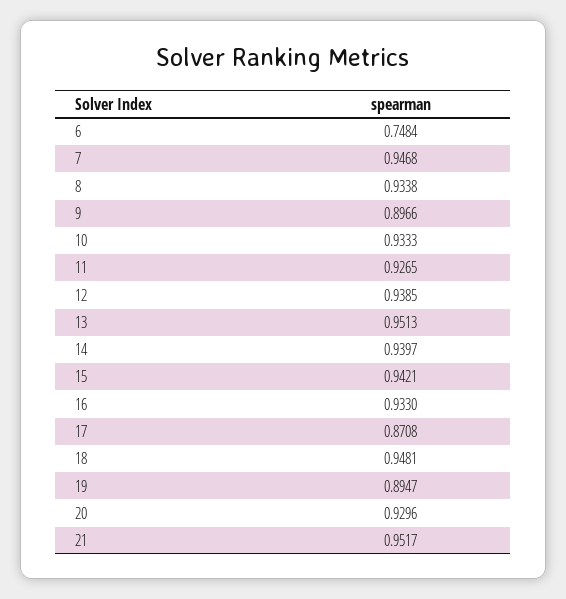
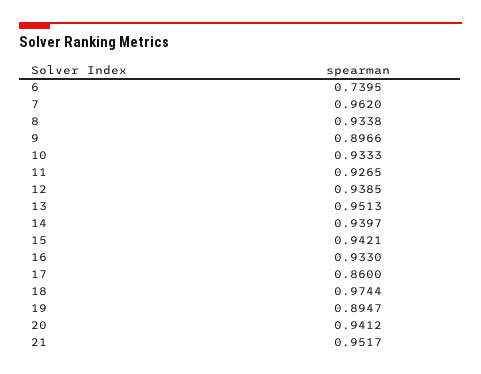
  {
-   "6": 0.7484,
+   "6": 0.7395,
-   "7": 0.9468,
+   "7": 0.962,
    "8": 0.9338,
    "9": 0.8966,
    "10": 0.9333,
    "11": 0.9265,
    "12": 0.9385,
    "13": 0.9513,
    "14": 0.9397,
    "15": 0.9421,
    "16": 0.933,
-   "17": 0.8708,
+   "17": 0.86,
-   "18": 0.9481,
+   "18": 0.9744,
    "19": 0.8947,
-   "20": 0.9296,
+   "20": 0.9412,
    "21": 0.9517
  }

